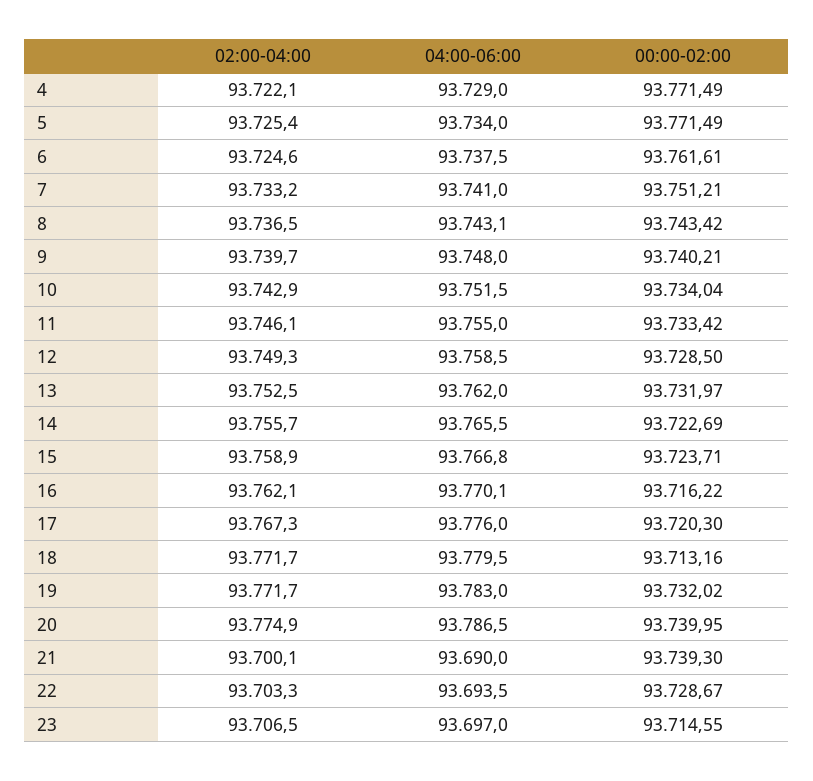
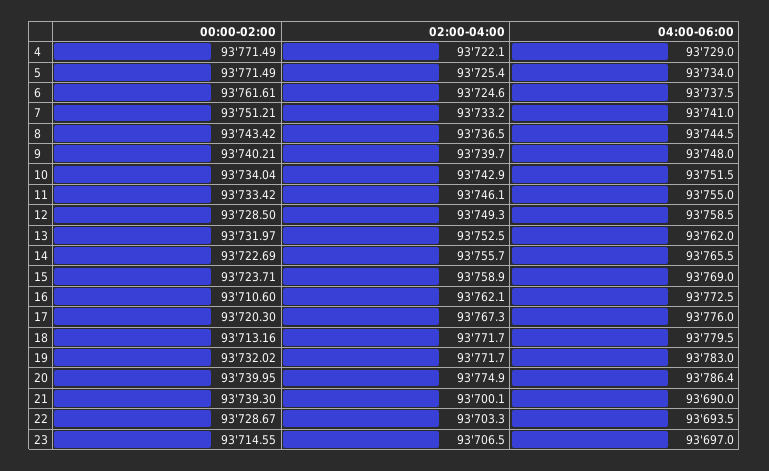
  {
    "02:00-04:00": {
      "4": 93722.1,
      "5": 93725.4,
      "6": 93724.6,
      "7": 93733.2,
      "8": 93736.5,
      "9": 93739.7,
      "10": 93742.9,
      "11": 93746.1,
      "12": 93749.3,
      "13": 93752.5,
      "14": 93755.7,
      "15": 93758.9,
      "16": 93762.1,
      "17": 93767.3,
      "18": 93771.7,
      "19": 93771.7,
      "20": 93774.9,
      "21": 93700.1,
      "22": 93703.3,
      "23": 93706.5
    },
    "04:00-06:00": {
      "4": 93729,
      "5": 93734,
      "6": 93737.5,
      "7": 93741,
-     "8": 93743.1,
+     "8": 93744.5,
      "9": 93748,
      "10": 93751.5,
      "11": 93755,
      "12": 93758.5,
      "13": 93762,
      "14": 93765.5,
-     "15": 93766.8,
+     "15": 93769,
-     "16": 93770.1,
+     "16": 93772.5,
      "17": 93776,
      "18": 93779.5,
      "19": 93783,
-     "20": 93786.5,
+     "20": 93786.4,
      "21": 93690,
      "22": 93693.5,
      "23": 93697
    },
    "00:00-02:00": {
      "4": 93771.49,
      "5": 93771.49,
      "6": 93761.61,
      "7": 93751.21,
      "8": 93743.42,
      "9": 93740.21,
      "10": 93734.04,
      "11": 93733.42,
      "12": 93728.5,
      "13": 93731.97,
      "14": 93722.69,
      "15": 93723.71,
-     "16": 93716.22,
+     "16": 93710.6,
      "17": 93720.3,
      "18": 93713.16,
      "19": 93732.02,
      "20": 93739.95,
      "21": 93739.3,
      "22": 93728.67,
      "23": 93714.55
    }
  }

